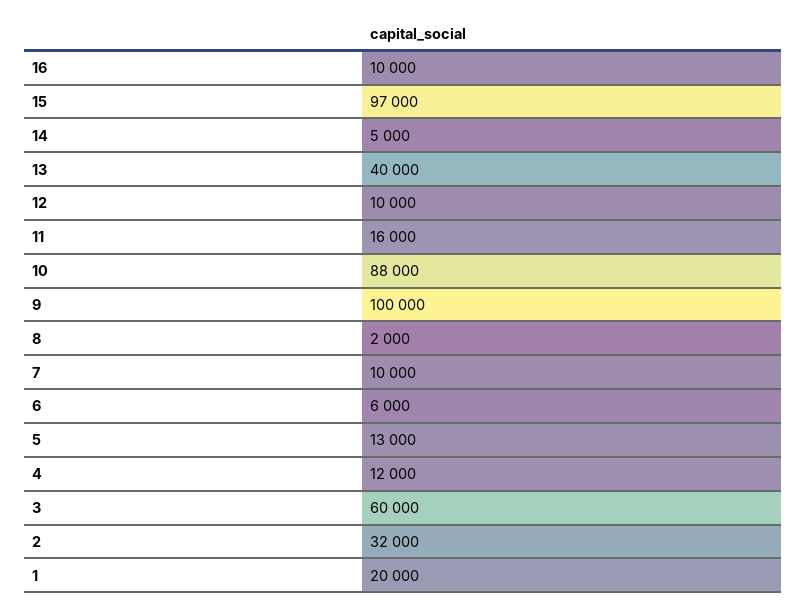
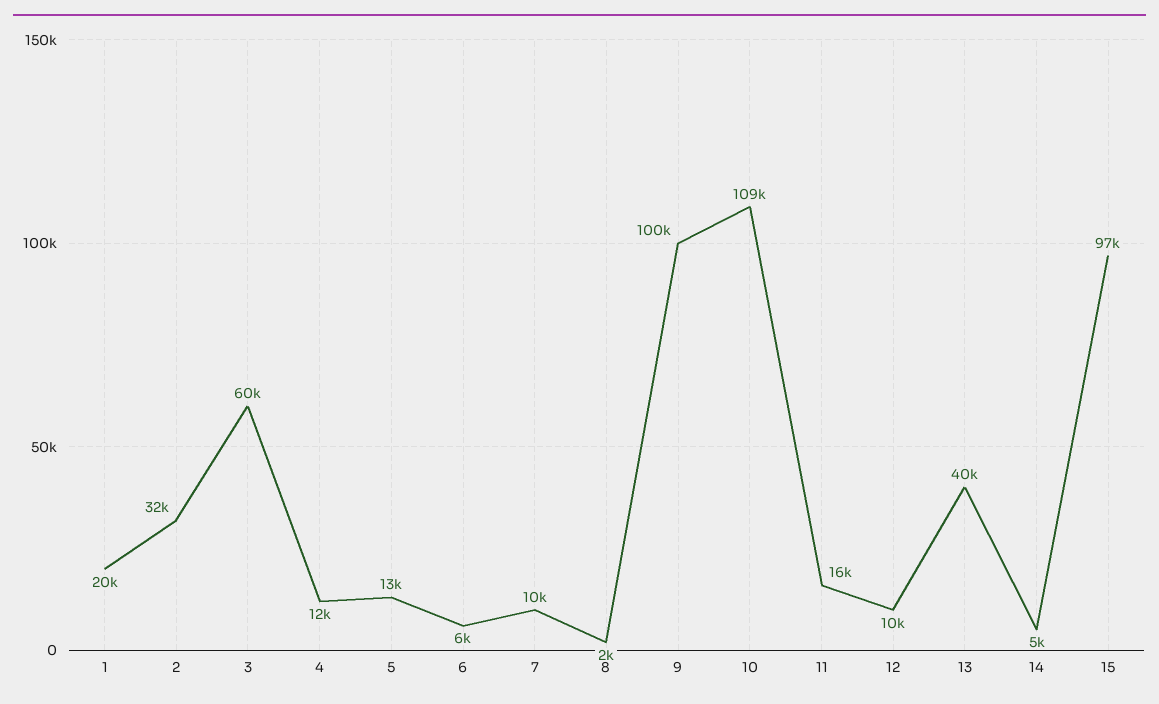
  {
-   "16": 10000,
    "15": 97000,
    "14": 5000,
    "13": 40000,
    "12": 10000,
    "11": 16000,
-   "10": 88000,
+   "10": 109000,
    "9": 100000,
    "8": 2000,
    "7": 10000,
    "6": 6000,
    "5": 13000,
    "4": 12000,
    "3": 60000,
    "2": 32000,
    "1": 20000
  }

